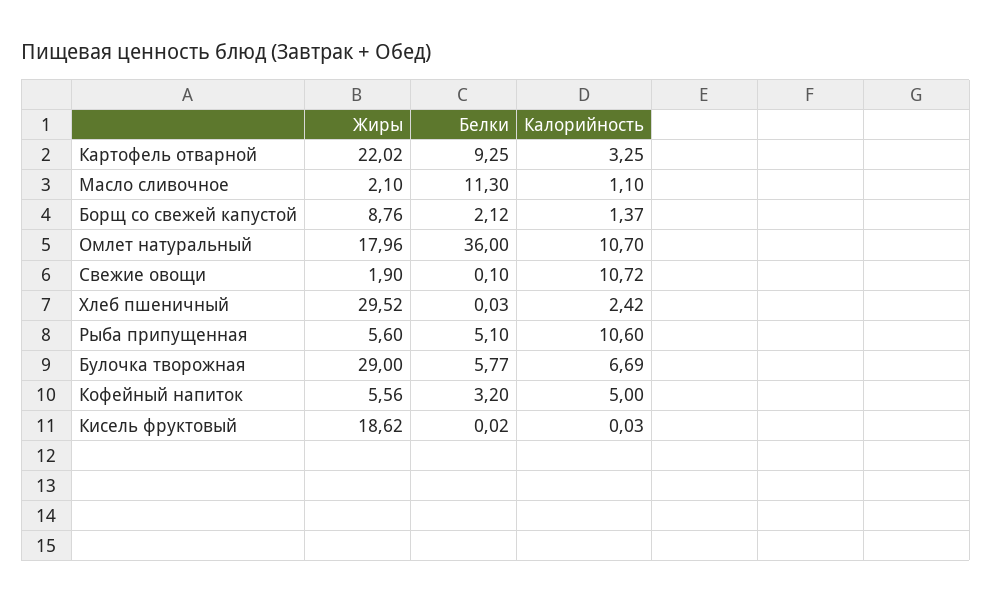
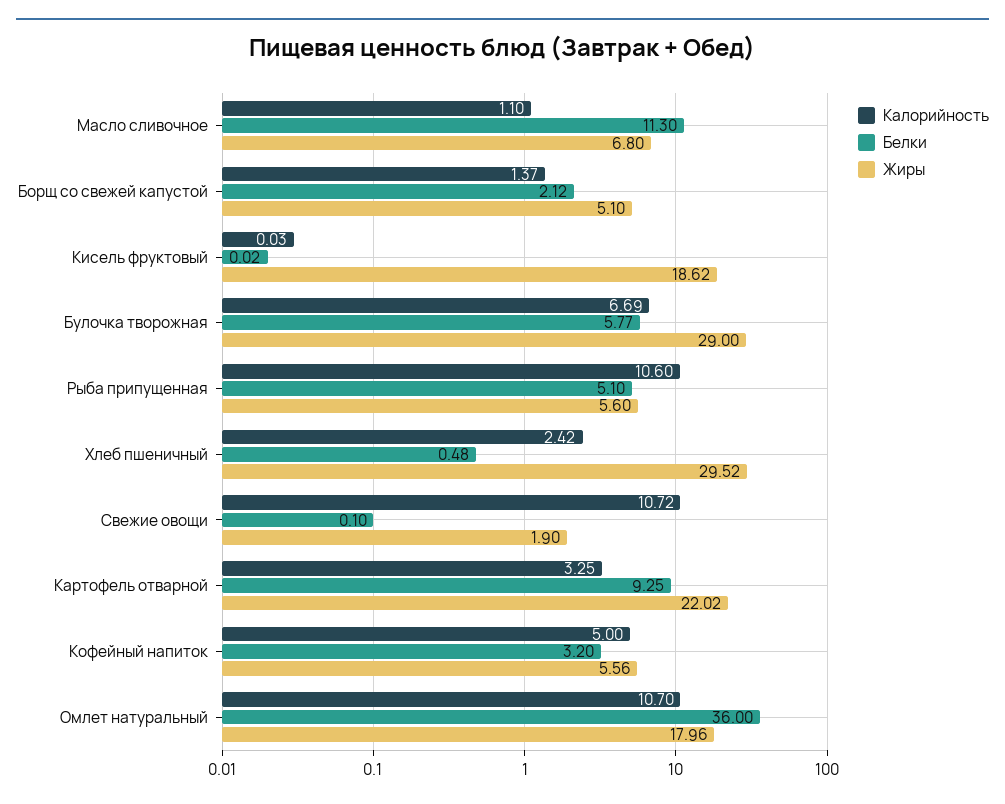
  {
    "Жиры": {
      "Картофель отварной": 22.02,
-     "Масло сливочное": 2.1,
+     "Масло сливочное": 6.8,
-     "Борщ со свежей капустой": 8.76,
+     "Борщ со свежей капустой": 5.1,
      "Омлет натуральный": 17.96,
      "Свежие овощи": 1.9,
      "Хлеб пшеничный": 29.52,
      "Рыба припущенная": 5.6,
      "Булочка творожная": 29,
      "Кофейный напиток": 5.56,
      "Кисель фруктовый": 18.62
    },
    "Белки": {
      "Картофель отварной": 9.25,
      "Масло сливочное": 11.3,
      "Борщ со свежей капустой": 2.12,
      "Омлет натуральный": 36,
      "Свежие овощи": 0.1,
-     "Хлеб пшеничный": 0.03,
+     "Хлеб пшеничный": 0.48,
      "Рыба припущенная": 5.1,
      "Булочка творожная": 5.77,
      "Кофейный напиток": 3.2,
      "Кисель фруктовый": 0.02
    },
    "Калорийность": {
      "Картофель отварной": 3.25,
      "Масло сливочное": 1.1,
      "Борщ со свежей капустой": 1.37,
      "Омлет натуральный": 10.7,
      "Свежие овощи": 10.72,
      "Хлеб пшеничный": 2.42,
      "Рыба припущенная": 10.6,
      "Булочка творожная": 6.69,
      "Кофейный напиток": 5,
      "Кисель фруктовый": 0.03
    }
  }

